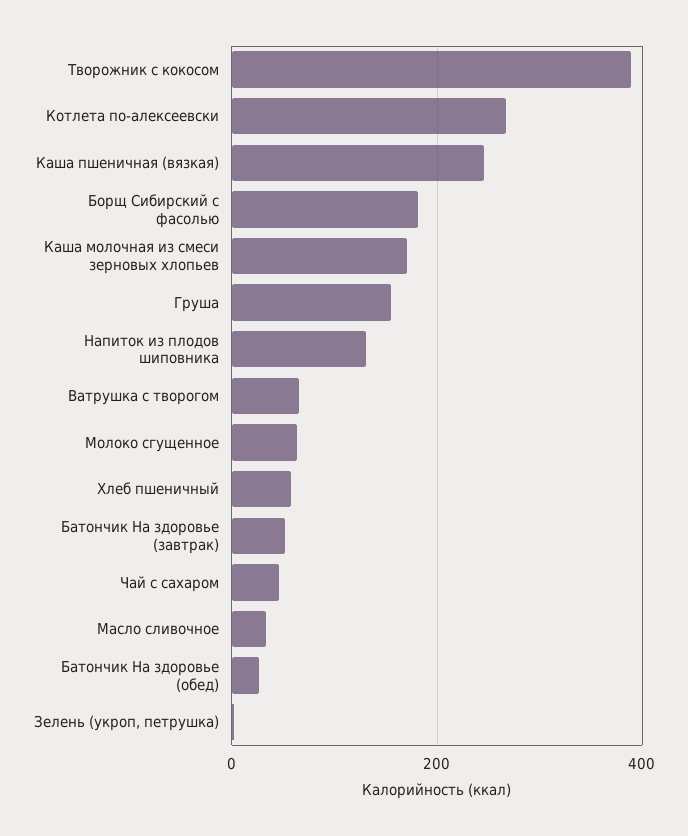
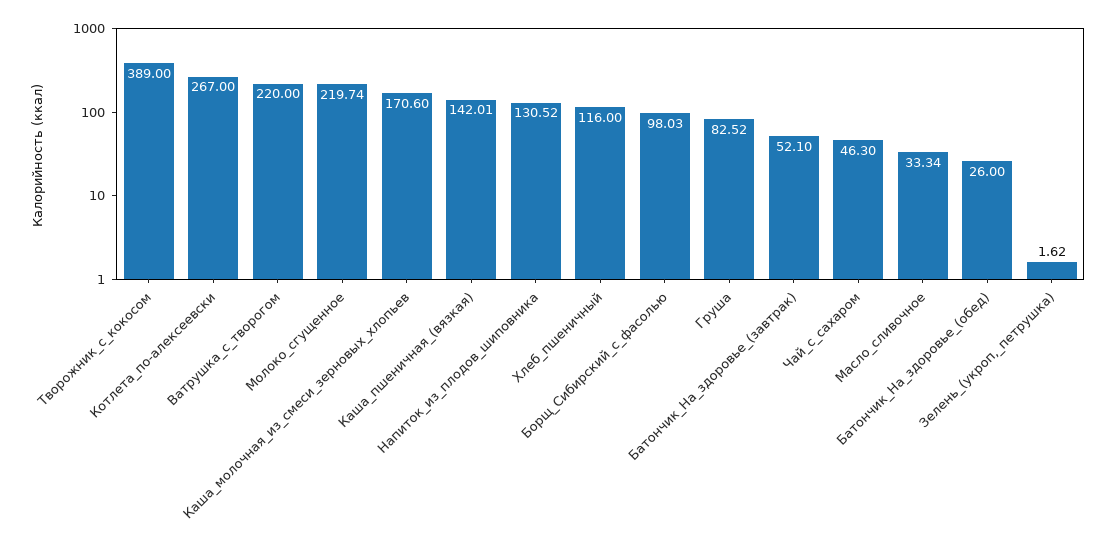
  {
    "Творожник с кокосом": 389,
    "Котлета по-алексеевски": 267,
-   "Каша пшеничная (вязкая)": 240,
+   "Каша пшеничная (вязкая)": 142.01,
-   "Борщ Сибирский с фасолью": 180,
+   "Борщ Сибирский с фасолью": 98.03,
    "Каша молочная из смеси зерновых хлопьев": 170.6,
-   "Груша": 160,
+   "Груша": 82.52,
    "Напиток из плодов шиповника": 130.52,
-   "Ватрушка с творогом": 60,
+   "Ватрушка с творогом": 220,
-   "Молоко сгущенное": 60,
+   "Молоко сгущенное": 219.74,
-   "Хлеб пшеничный": 60,
+   "Хлеб пшеничный": 116,
    "Батончик На здоровье (завтрак)": 52.1,
    "Чай с сахаром": 46.3,
    "Масло сливочное": 33.34,
    "Батончик На здоровье (обед)": 26,
    "Зелень (укроп, петрушка)": 1.62
  }

